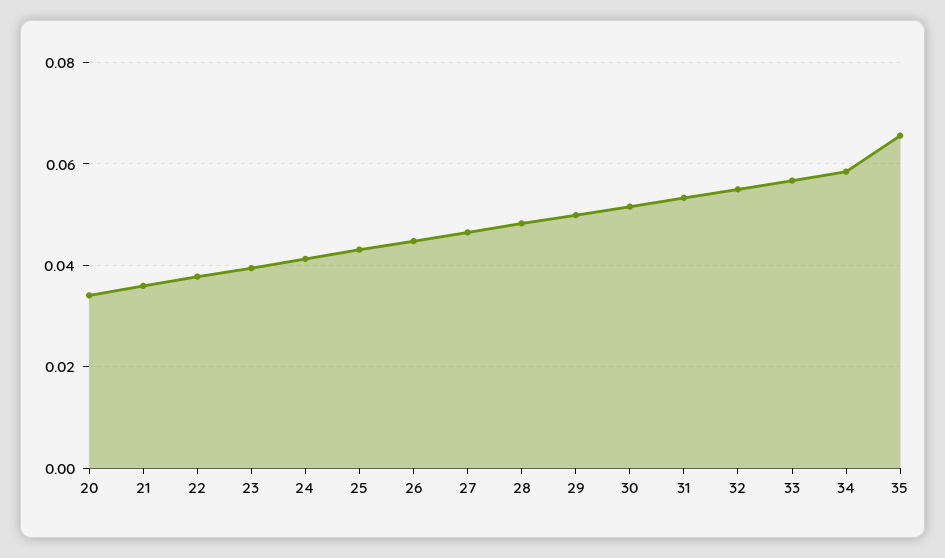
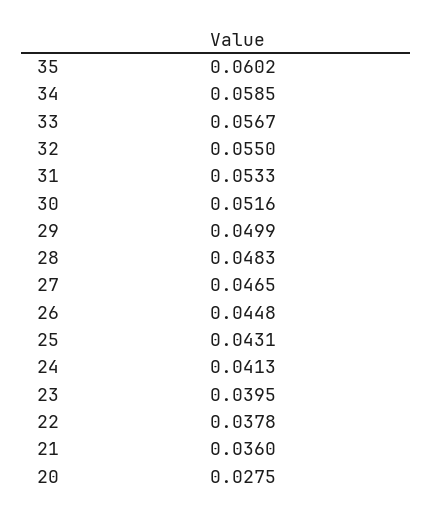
  {
-   "20": 0.034,
+   "20": 0.0275,
    "21": 0.036,
    "22": 0.0378,
    "23": 0.0395,
    "24": 0.0413,
    "25": 0.0431,
    "26": 0.0448,
    "27": 0.0465,
    "28": 0.0483,
    "29": 0.0499,
    "30": 0.0516,
    "31": 0.0533,
    "32": 0.055,
    "33": 0.0567,
    "34": 0.0585,
-   "35": 0.066
+   "35": 0.0602
  }

